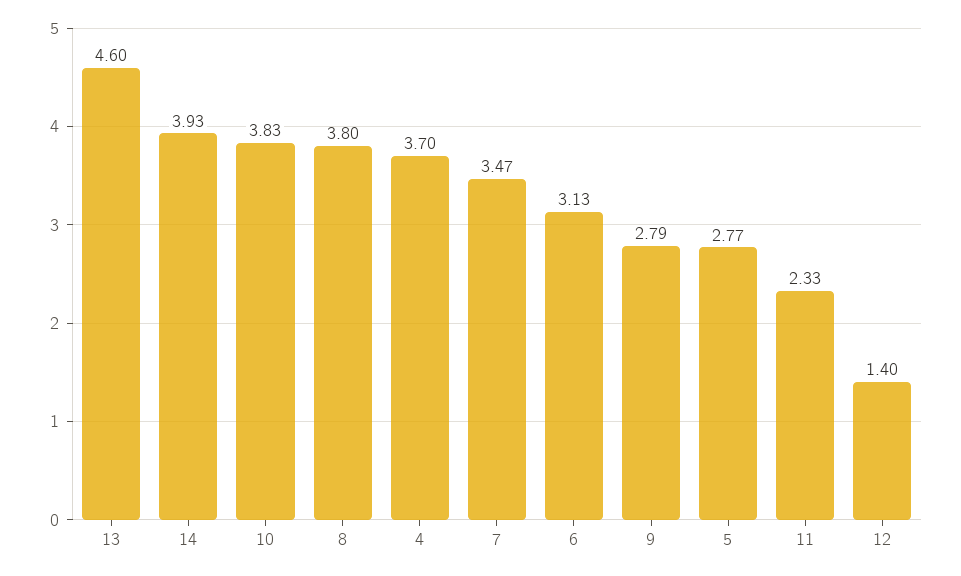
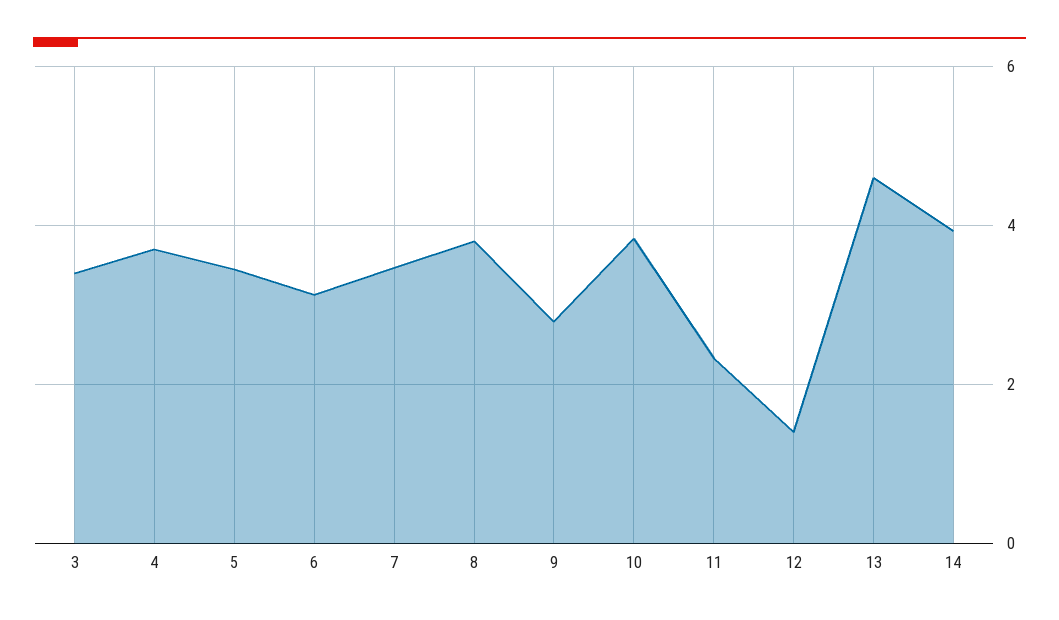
  {
    "13": 4.6,
    "14": 3.93,
    "10": 3.83,
    "8": 3.8,
    "4": 3.7,
    "7": 3.47,
    "6": 3.13,
    "9": 2.79,
-   "5": 2.77,
+   "5": 3.4,
    "11": 2.33,
-   "12": 1.4
+   "12": 1.4,
+   "3": 3.4
  }

